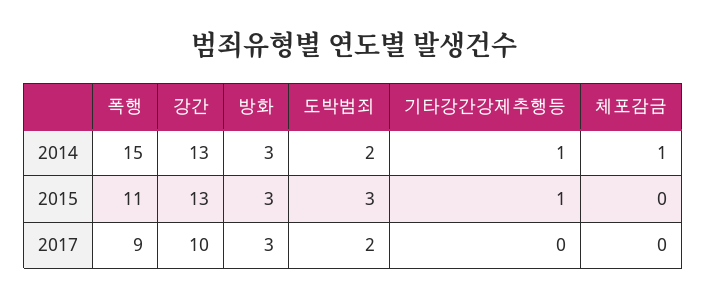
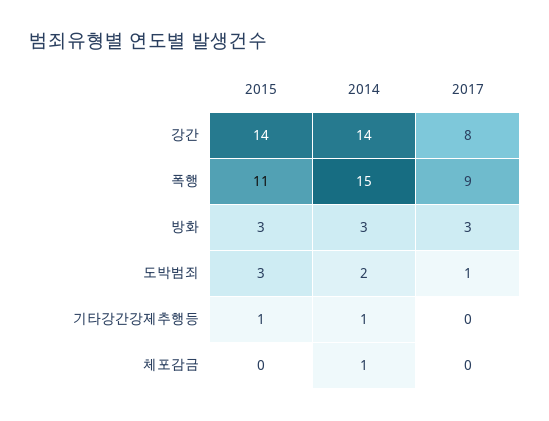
  {
    "폭행": {
      "2014": 15,
      "2015": 11,
      "2017": 9
    },
    "강간": {
-     "2014": 13,
+     "2014": 14,
-     "2015": 13,
+     "2015": 14,
-     "2017": 10
+     "2017": 8
    },
    "방화": {
      "2014": 3,
      "2015": 3,
      "2017": 3
    },
    "도박범죄": {
      "2014": 2,
      "2015": 3,
-     "2017": 2
+     "2017": 1
    },
    "기타강간강제추행등": {
      "2014": 1,
      "2015": 1,
      "2017": 0
    },
    "체포감금": {
      "2014": 1,
      "2015": 0,
      "2017": 0
    }
  }

